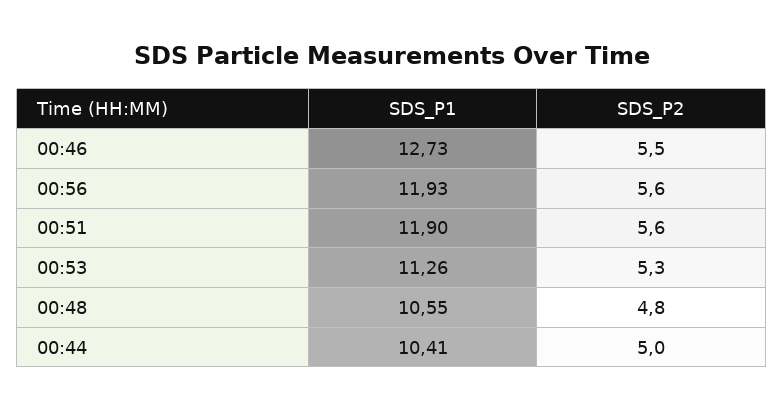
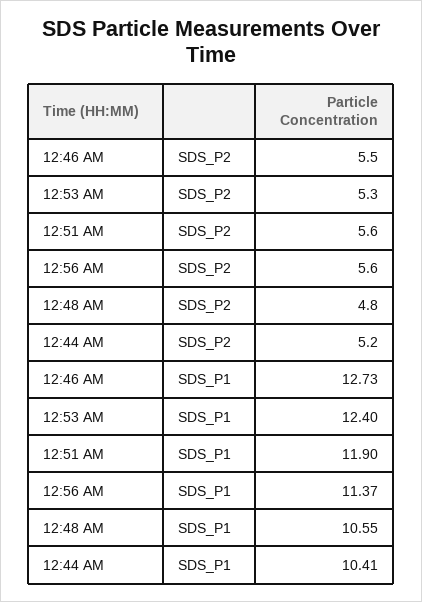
  {
    "SDS_P1": {
      "00:46": 12.73,
-     "00:56": 11.93,
+     "00:56": 11.37,
      "00:51": 11.9,
-     "00:53": 11.26,
+     "00:53": 12.4,
      "00:48": 10.55,
      "00:44": 10.41
    },
    "SDS_P2": {
      "00:46": 5.5,
      "00:56": 5.6,
      "00:51": 5.6,
      "00:53": 5.3,
      "00:48": 4.8,
-     "00:44": 5
+     "00:44": 5.2
    }
  }

